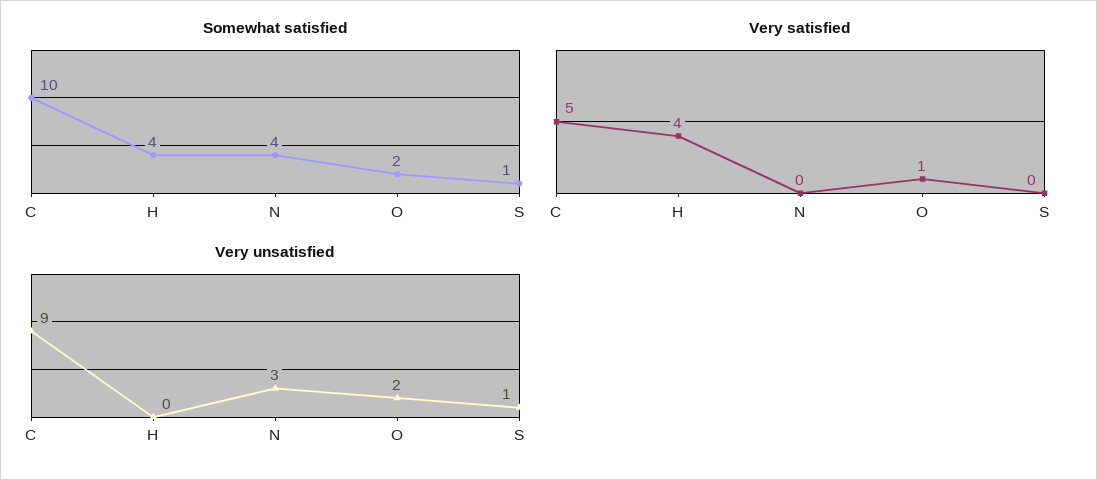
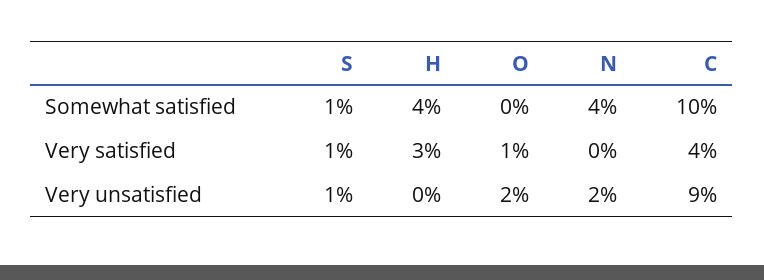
  {
    "Somewhat satisfied": {
      "C": 10,
      "H": 4,
      "N": 4,
-     "O": 2,
+     "O": 0,
      "S": 1
    },
    "Very satisfied": {
-     "C": 5,
+     "C": 4,
-     "H": 4,
+     "H": 3,
      "N": 0,
      "O": 1,
-     "S": 0
+     "S": 1
    },
    "Very unsatisfied": {
      "C": 9,
      "H": 0,
-     "N": 3,
+     "N": 2,
      "O": 2,
      "S": 1
    }
  }

